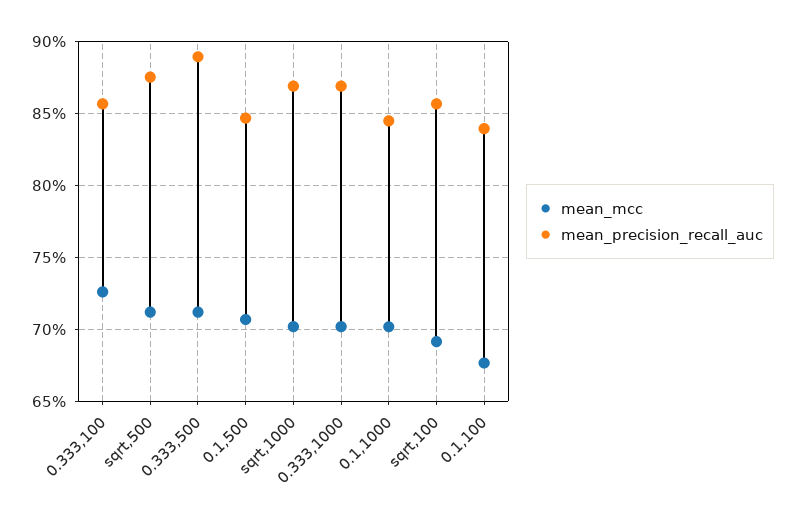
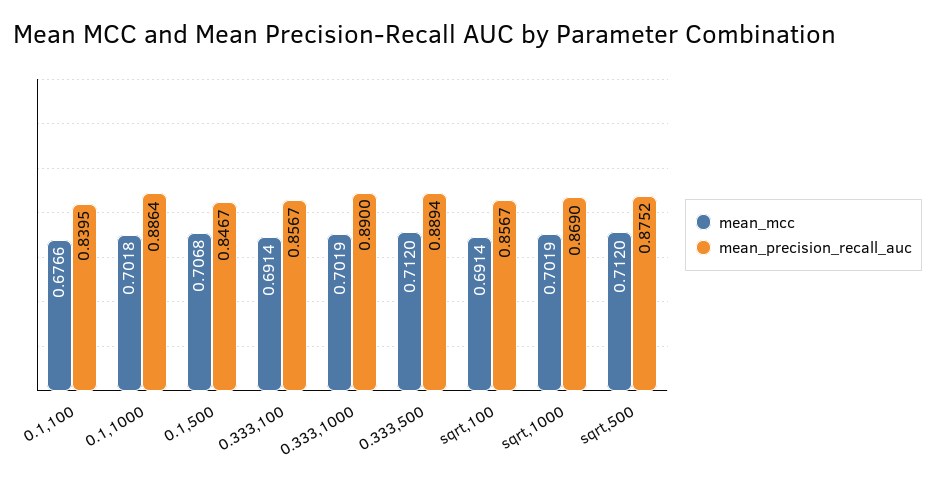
  {
    "mean_mcc": {
-     "0.333,100": 0.725,
+     "0.333,100": 0.6914,
      "sqrt,500": 0.712,
      "0.333,500": 0.712,
      "0.1,500": 0.7068,
      "sqrt,1000": 0.7019,
      "0.333,1000": 0.7019,
      "0.1,1000": 0.7018,
      "sqrt,100": 0.6914,
      "0.1,100": 0.6766
    },
    "mean_precision_recall_auc": {
      "0.333,100": 0.8567,
      "sqrt,500": 0.8752,
      "0.333,500": 0.8894,
      "0.1,500": 0.8467,
      "sqrt,1000": 0.869,
-     "0.333,1000": 0.87,
+     "0.333,1000": 0.89,
-     "0.1,1000": 0.845,
+     "0.1,1000": 0.8864,
      "sqrt,100": 0.8567,
      "0.1,100": 0.8395
    }
  }

